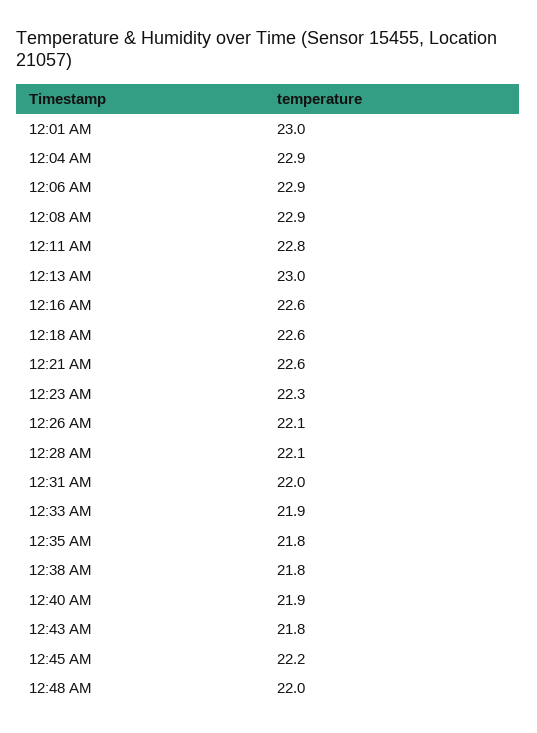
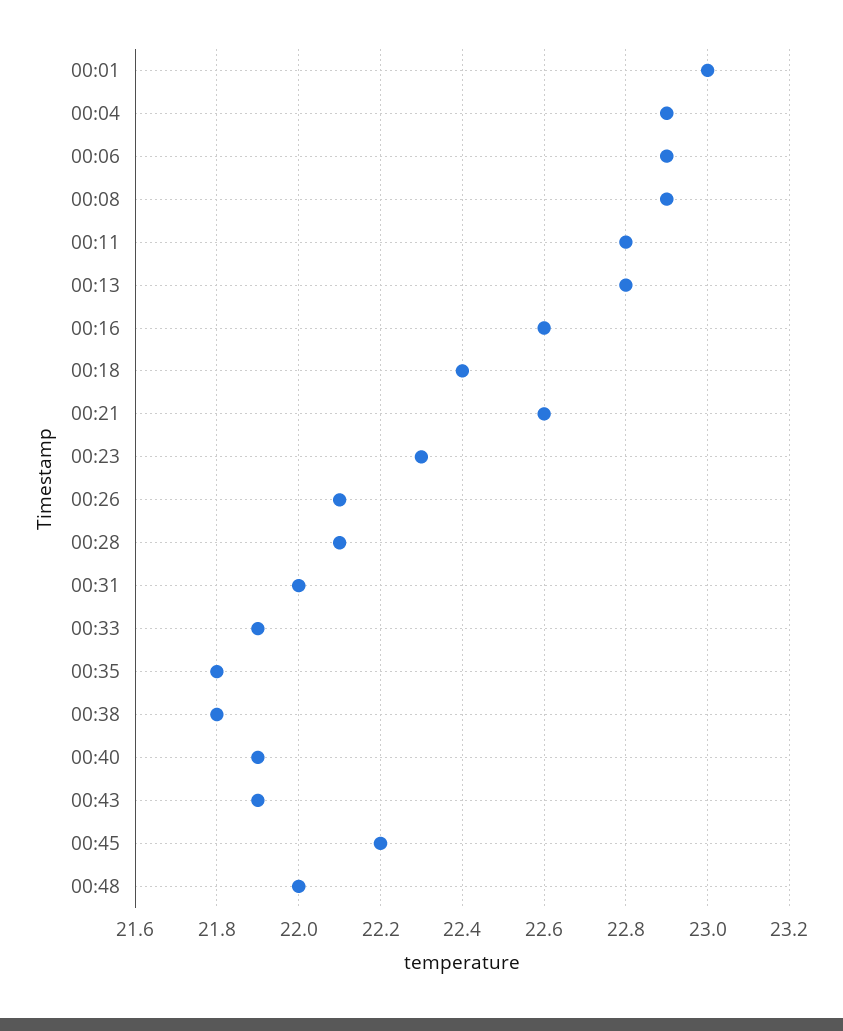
  {
    "12:01 AM": 23,
    "12:04 AM": 22.9,
    "12:06 AM": 22.9,
    "12:08 AM": 22.9,
    "12:11 AM": 22.8,
-   "12:13 AM": 23,
+   "12:13 AM": 22.8,
    "12:16 AM": 22.6,
-   "12:18 AM": 22.6,
+   "12:18 AM": 22.4,
    "12:21 AM": 22.6,
    "12:23 AM": 22.3,
    "12:26 AM": 22.1,
    "12:28 AM": 22.1,
    "12:31 AM": 22,
    "12:33 AM": 21.9,
    "12:35 AM": 21.8,
    "12:38 AM": 21.8,
    "12:40 AM": 21.9,
-   "12:43 AM": 21.8,
+   "12:43 AM": 21.9,
    "12:45 AM": 22.2,
    "12:48 AM": 22
  }

